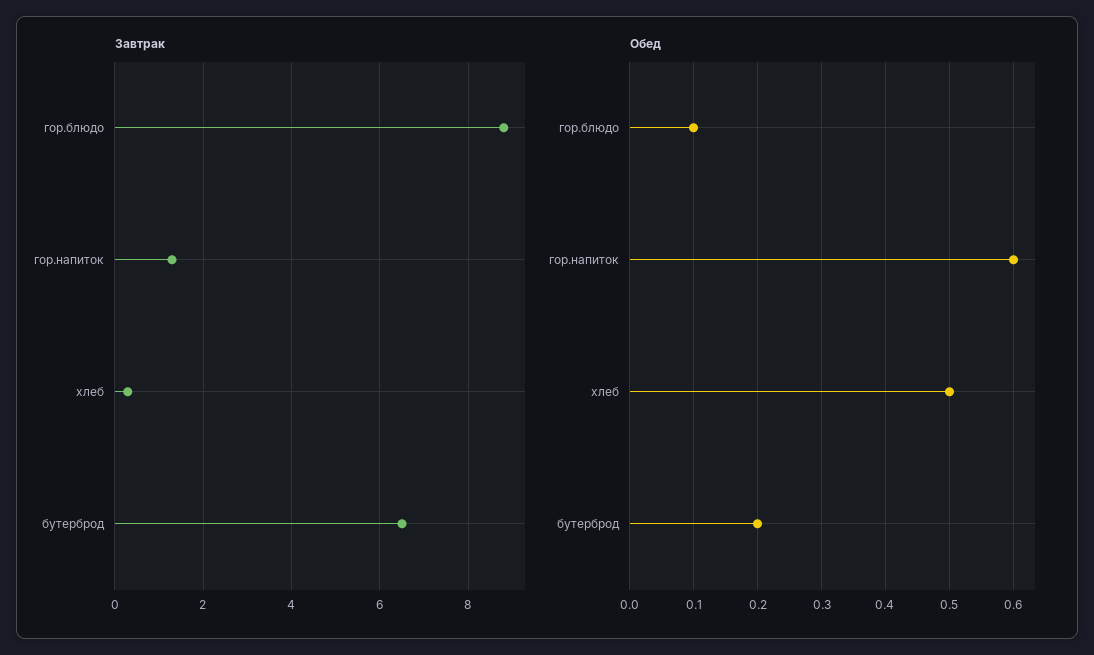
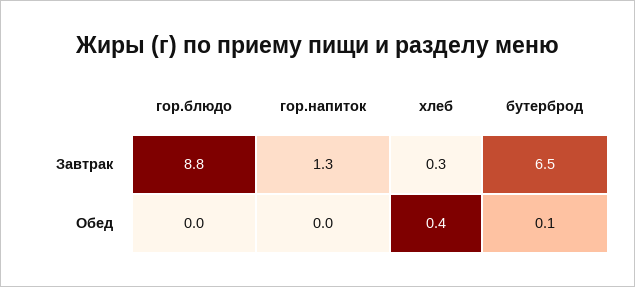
  {
    "Завтрак": {
      "гор.блюдо": 8.8,
      "гор.напиток": 1.3,
      "хлеб": 0.3,
      "бутерброд": 6.5
    },
    "Обед": {
-     "гор.блюдо": 0.1,
+     "гор.блюдо": 0,
-     "гор.напиток": 0.6,
+     "гор.напиток": 0,
-     "хлеб": 0.5,
+     "хлеб": 0.4,
-     "бутерброд": 0.2
+     "бутерброд": 0.1
    }
  }

